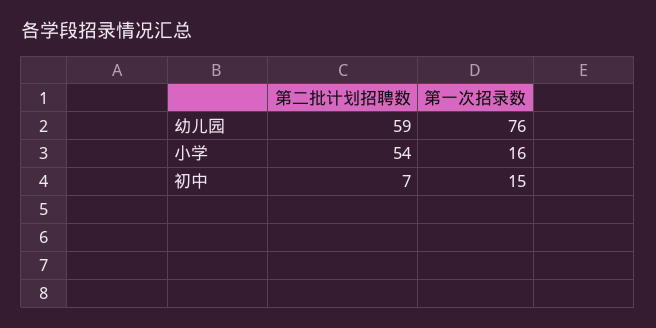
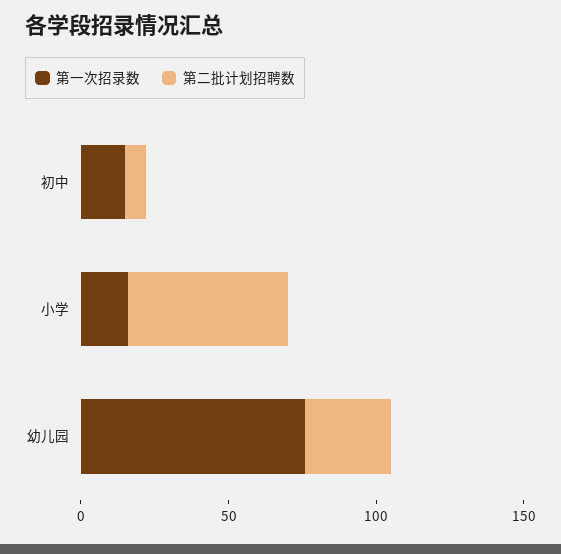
  {
    "第二批计划招聘数": {
-     "幼儿园": 59,
+     "幼儿园": 30,
      "小学": 54,
      "初中": 7
    },
    "第一次招录数": {
      "幼儿园": 76,
      "小学": 16,
      "初中": 15
    }
  }

